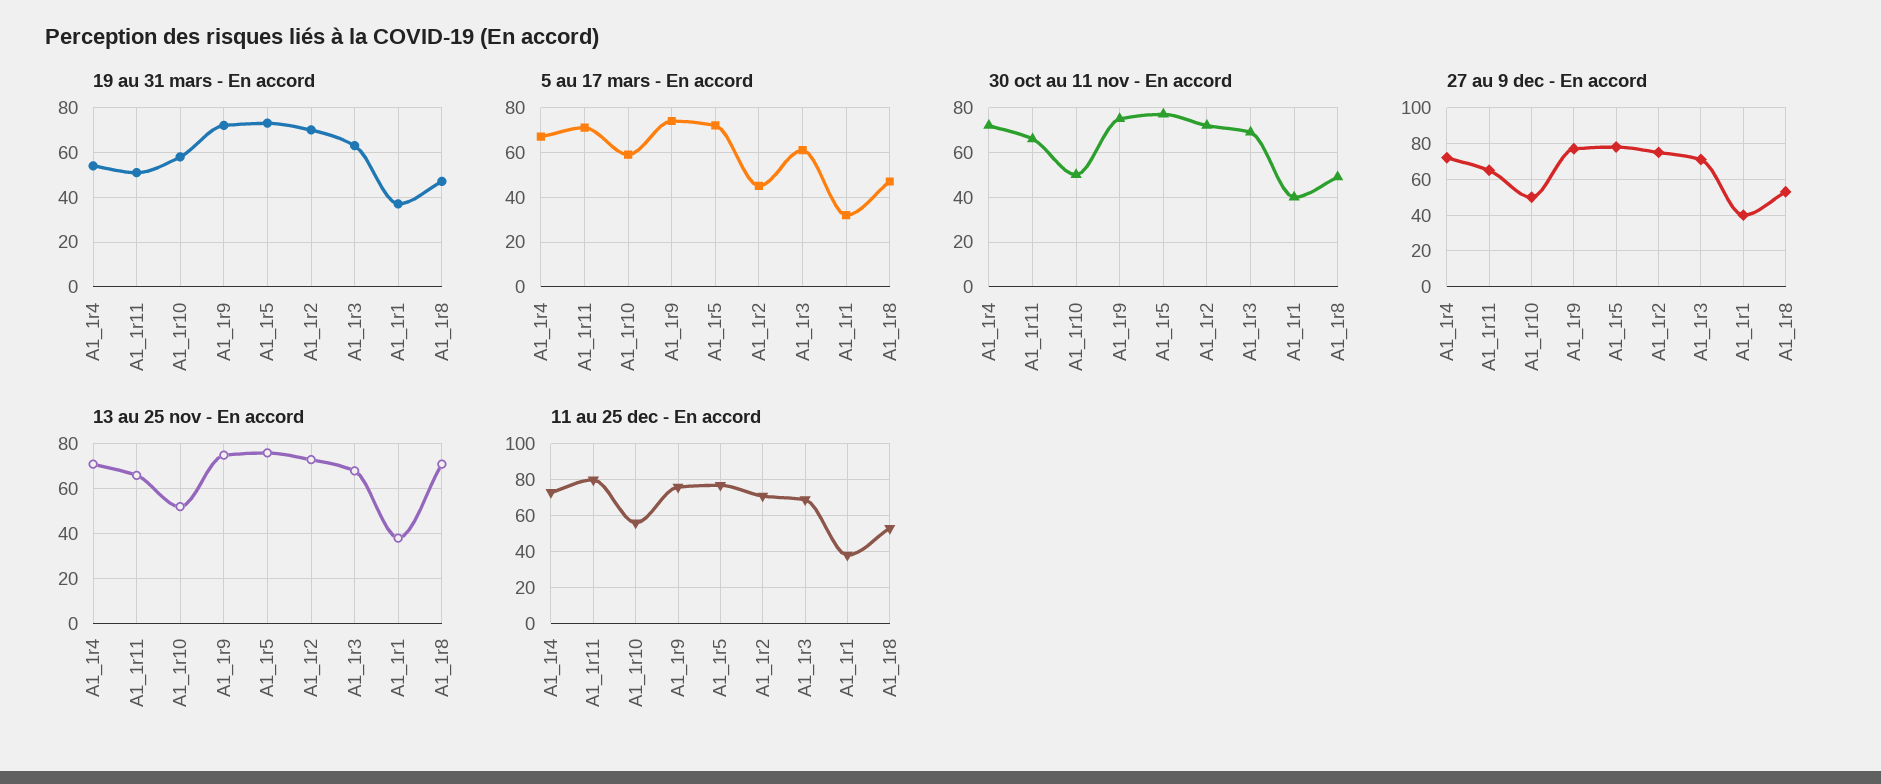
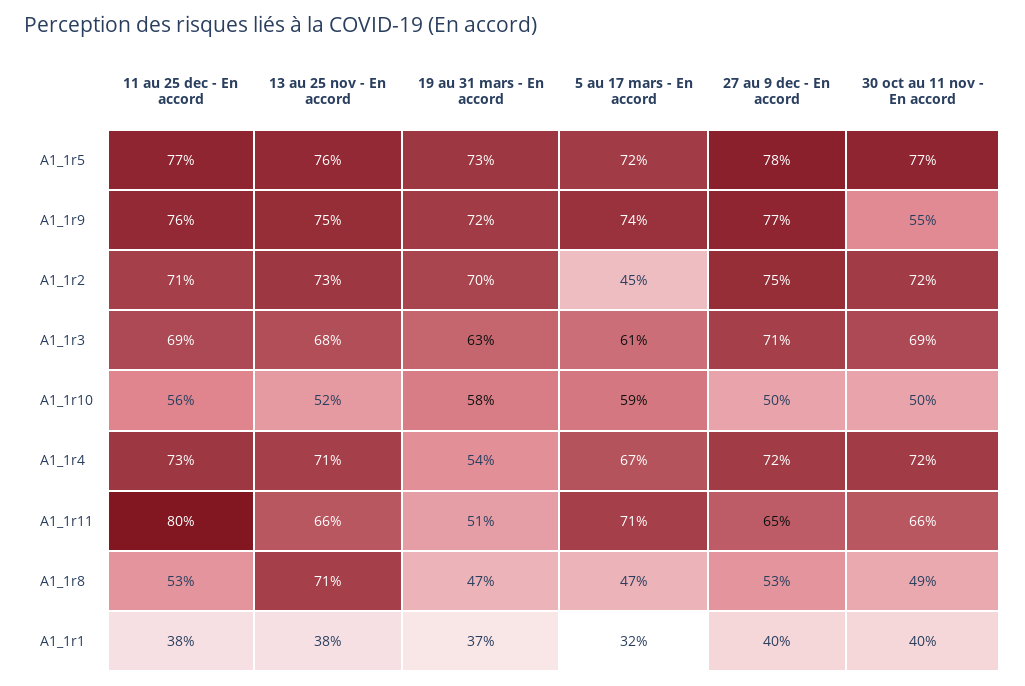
  {
    "19 au 31 mars - En accord": {
      "A1_1r4": 54,
      "A1_1r11": 51,
      "A1_1r10": 58,
      "A1_1r9": 72,
      "A1_1r5": 73,
      "A1_1r2": 70,
      "A1_1r3": 63,
      "A1_1r1": 37,
      "A1_1r8": 47
    },
    "5 au 17 mars - En accord": {
      "A1_1r4": 67,
      "A1_1r11": 71,
      "A1_1r10": 59,
      "A1_1r9": 74,
      "A1_1r5": 72,
      "A1_1r2": 45,
      "A1_1r3": 61,
      "A1_1r1": 32,
      "A1_1r8": 47
    },
    "30 oct au 11 nov - En accord": {
      "A1_1r4": 72,
      "A1_1r11": 66,
      "A1_1r10": 50,
-     "A1_1r9": 75,
+     "A1_1r9": 55,
      "A1_1r5": 77,
      "A1_1r2": 72,
      "A1_1r3": 69,
      "A1_1r1": 40,
      "A1_1r8": 49
    },
    "27 au 9 dec - En accord": {
      "A1_1r4": 72,
      "A1_1r11": 65,
      "A1_1r10": 50,
      "A1_1r9": 77,
      "A1_1r5": 78,
      "A1_1r2": 75,
      "A1_1r3": 71,
      "A1_1r1": 40,
      "A1_1r8": 53
    },
    "13 au 25 nov - En accord": {
      "A1_1r4": 71,
      "A1_1r11": 66,
      "A1_1r10": 52,
      "A1_1r9": 75,
      "A1_1r5": 76,
      "A1_1r2": 73,
      "A1_1r3": 68,
      "A1_1r1": 38,
      "A1_1r8": 71
    },
    "11 au 25 dec - En accord": {
      "A1_1r4": 73,
      "A1_1r11": 80,
      "A1_1r10": 56,
      "A1_1r9": 76,
      "A1_1r5": 77,
      "A1_1r2": 71,
      "A1_1r3": 69,
      "A1_1r1": 38,
      "A1_1r8": 53
    }
  }

